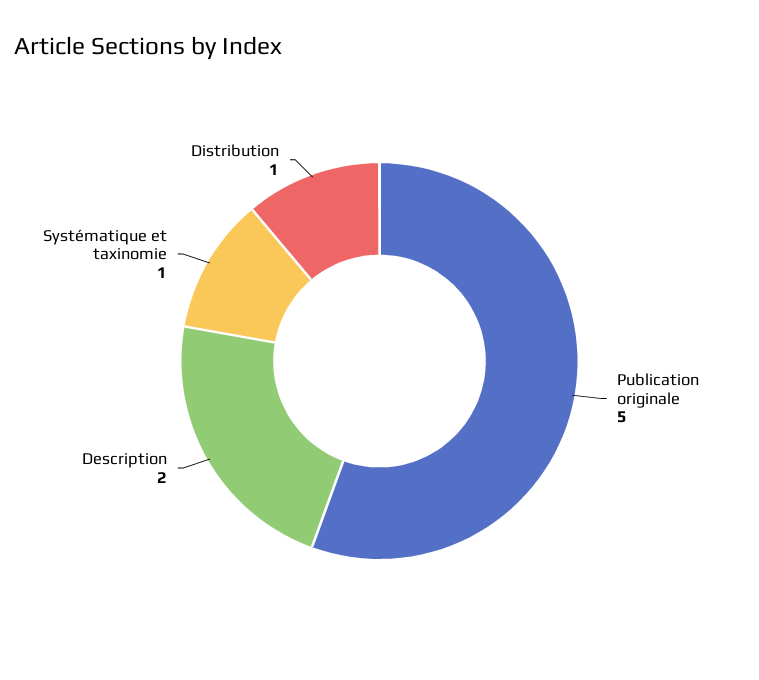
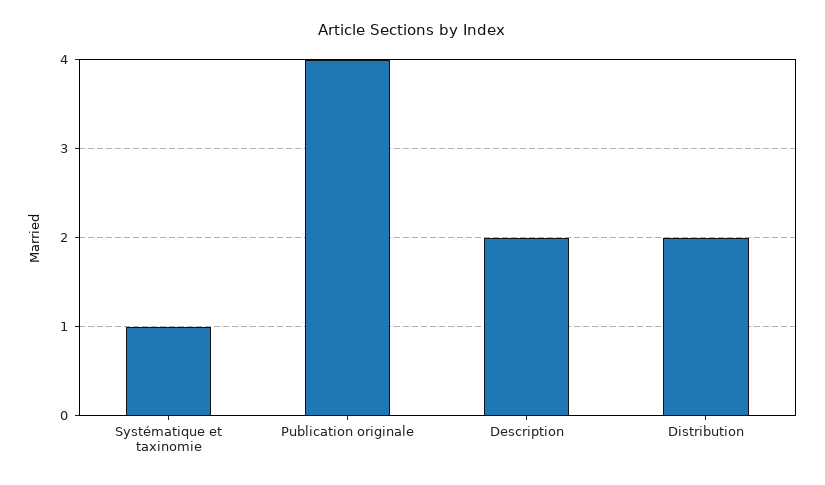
  {
-   "Publication originale": 5,
+   "Publication originale": 4,
    "Description": 2,
    "Systématique et taxinomie": 1,
-   "Distribution": 1
+   "Distribution": 2
  }

